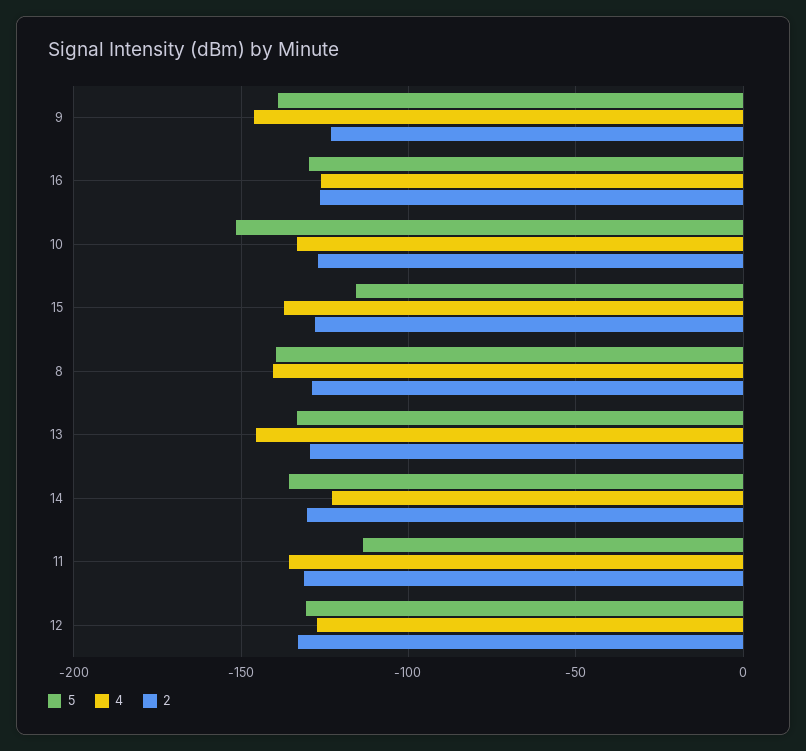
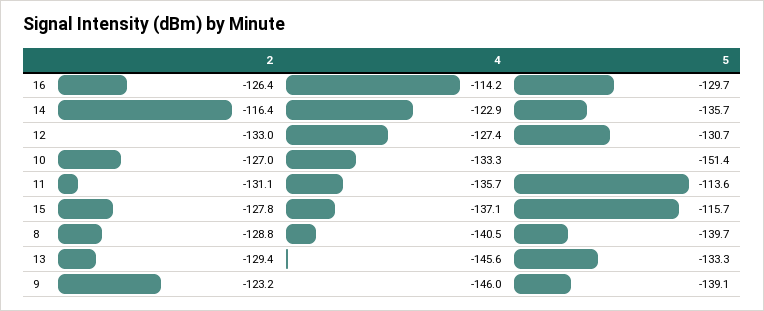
  {
    "5": {
      "9": -139.1,
      "16": -129.7,
      "10": -151.4,
      "15": -115.7,
      "8": -139.7,
      "13": -133.3,
      "14": -135.7,
      "11": -113.6,
      "12": -130.7
    },
    "4": {
      "9": -146,
-     "16": -125,
+     "16": -114.2,
      "10": -133.3,
      "15": -137.1,
      "8": -140.5,
      "13": -145.6,
      "14": -122.9,
      "11": -135.7,
      "12": -127.4
    },
    "2": {
      "9": -123.2,
      "16": -126.4,
      "10": -127,
      "15": -127.8,
      "8": -128.8,
      "13": -129.4,
-     "14": -130,
+     "14": -116.4,
      "11": -131.1,
      "12": -133
    }
  }

